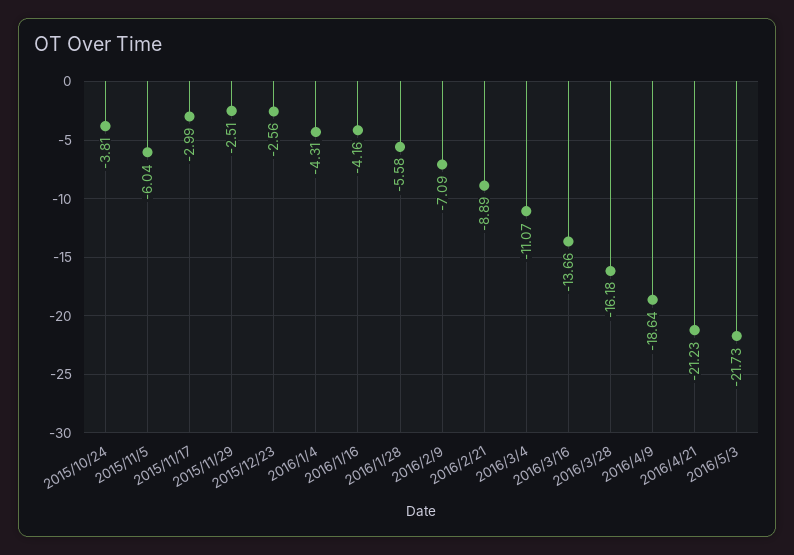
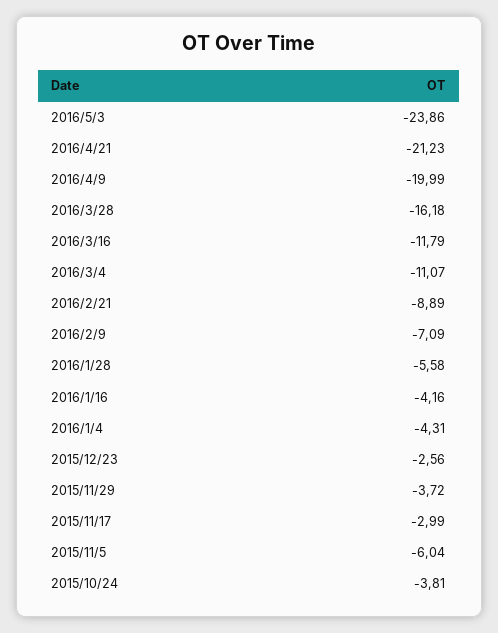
  {
    "2015/10/24": -3.81,
    "2015/11/5": -6.04,
    "2015/11/17": -2.99,
-   "2015/11/29": -2.51,
+   "2015/11/29": -3.72,
    "2015/12/23": -2.56,
    "2016/1/4": -4.31,
    "2016/1/16": -4.16,
    "2016/1/28": -5.58,
    "2016/2/9": -7.09,
    "2016/2/21": -8.89,
    "2016/3/4": -11.07,
-   "2016/3/16": -13.66,
+   "2016/3/16": -11.79,
    "2016/3/28": -16.18,
-   "2016/4/9": -18.64,
+   "2016/4/9": -19.99,
    "2016/4/21": -21.23,
-   "2016/5/3": -21.73
+   "2016/5/3": -23.86
  }

